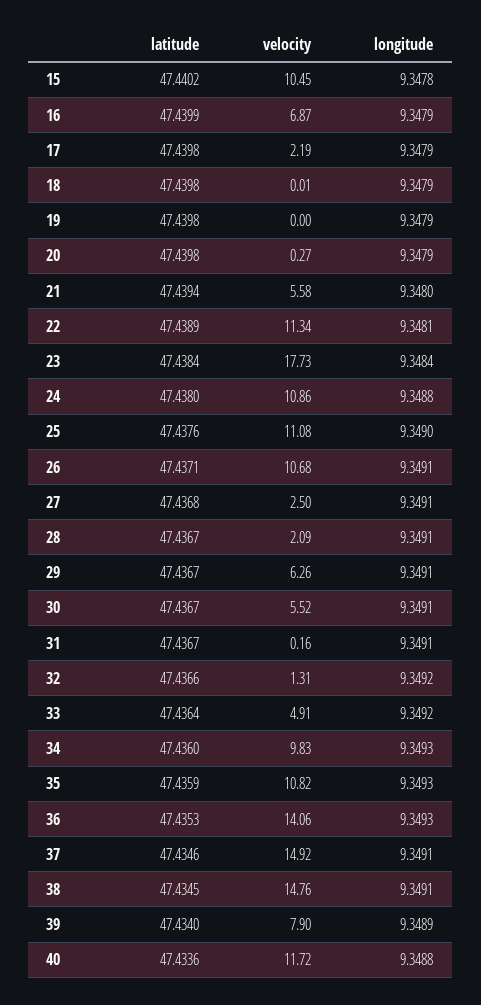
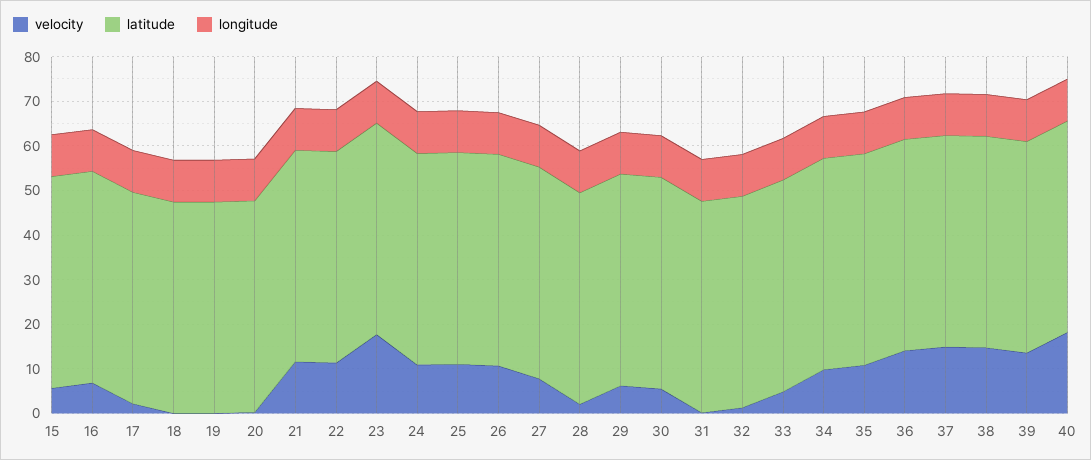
  {
    "latitude": {
      "15": 47.4402,
      "16": 47.4399,
      "17": 47.4398,
      "18": 47.4398,
      "19": 47.4398,
      "20": 47.4398,
      "21": 47.4394,
      "22": 47.4389,
      "23": 47.4384,
      "24": 47.438,
      "25": 47.4376,
      "26": 47.4371,
      "27": 47.4368,
      "28": 47.4367,
      "29": 47.4367,
      "30": 47.4367,
      "31": 47.4367,
      "32": 47.4366,
      "33": 47.4364,
      "34": 47.436,
      "35": 47.4359,
      "36": 47.4353,
      "37": 47.4346,
      "38": 47.4345,
      "39": 47.434,
      "40": 47.4336
    },
    "velocity": {
-     "15": 10.45,
+     "15": 6,
      "16": 6.87,
      "17": 2.19,
      "18": 0.01,
      "19": 0,
      "20": 0.27,
-     "21": 5.58,
+     "21": 12,
      "22": 11.34,
      "23": 17.73,
      "24": 10.86,
      "25": 11.08,
      "26": 10.68,
-     "27": 2.5,
+     "27": 8,
      "28": 2.09,
      "29": 6.26,
      "30": 5.52,
      "31": 0.16,
      "32": 1.31,
      "33": 4.91,
      "34": 9.83,
      "35": 10.82,
      "36": 14.06,
      "37": 14.92,
      "38": 14.76,
-     "39": 7.9,
+     "39": 14,
-     "40": 11.72
+     "40": 18
    },
    "longitude": {
      "15": 9.3478,
      "16": 9.3479,
      "17": 9.3479,
      "18": 9.3479,
      "19": 9.3479,
      "20": 9.3479,
      "21": 9.348,
      "22": 9.3481,
      "23": 9.3484,
      "24": 9.3488,
      "25": 9.349,
      "26": 9.3491,
      "27": 9.3491,
      "28": 9.3491,
      "29": 9.3491,
      "30": 9.3491,
      "31": 9.3491,
      "32": 9.3492,
      "33": 9.3492,
      "34": 9.3493,
      "35": 9.3493,
      "36": 9.3493,
      "37": 9.3491,
      "38": 9.3491,
      "39": 9.3489,
      "40": 9.3488
    }
  }

